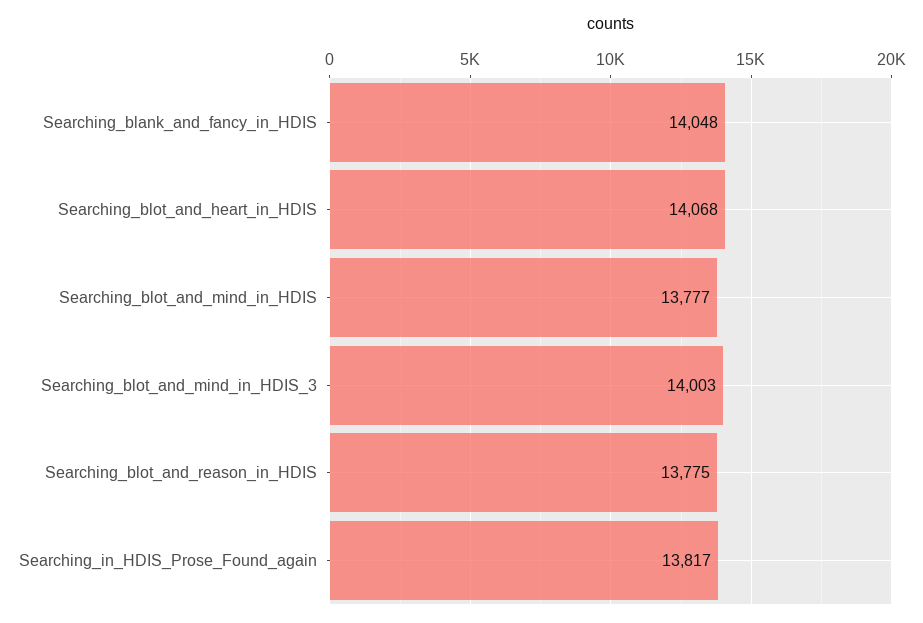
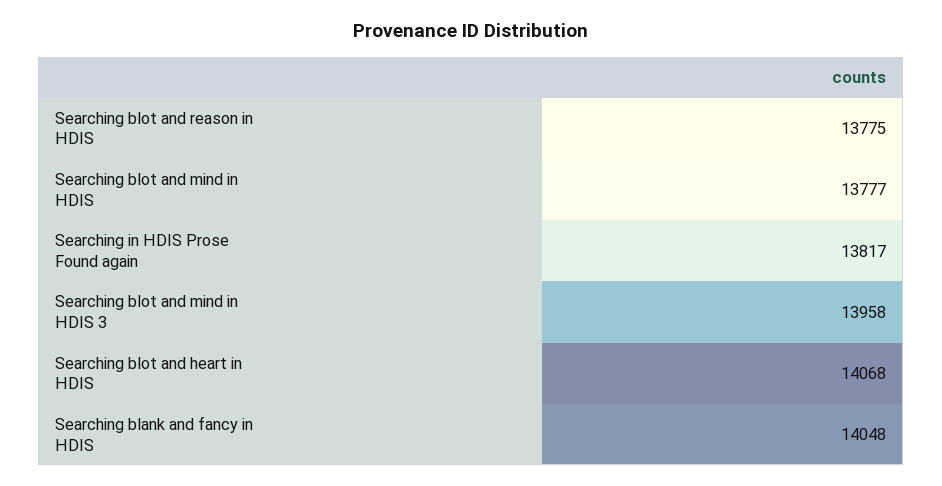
  {
    "Searching_blank_and_fancy_in_HDIS": 14048,
    "Searching_blot_and_heart_in_HDIS": 14068,
    "Searching_blot_and_mind_in_HDIS": 13777,
-   "Searching_blot_and_mind_in_HDIS_3": 14003,
+   "Searching_blot_and_mind_in_HDIS_3": 13958,
    "Searching_blot_and_reason_in_HDIS": 13775,
    "Searching_in_HDIS_Prose_Found_again": 13817
  }

